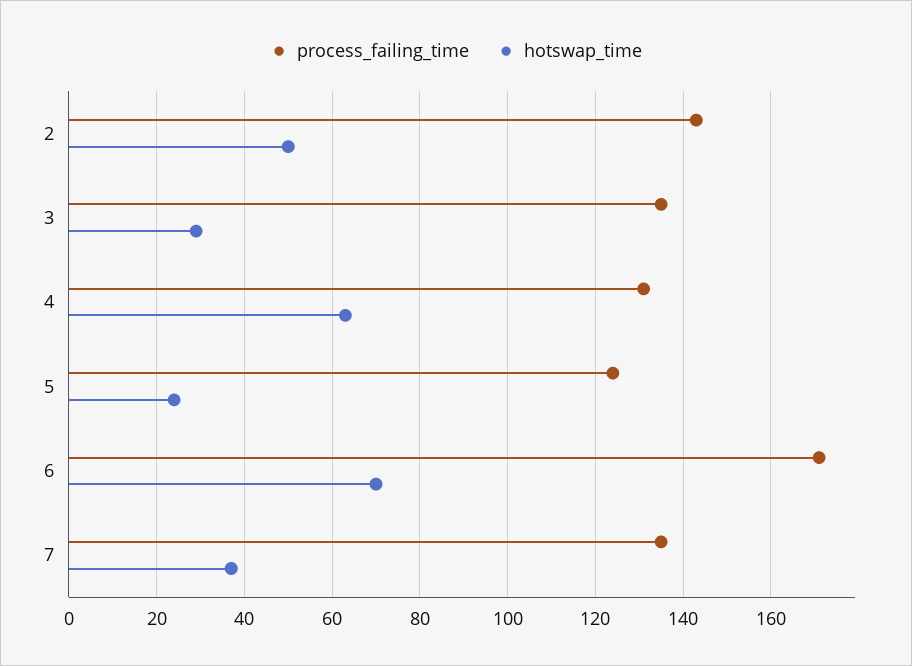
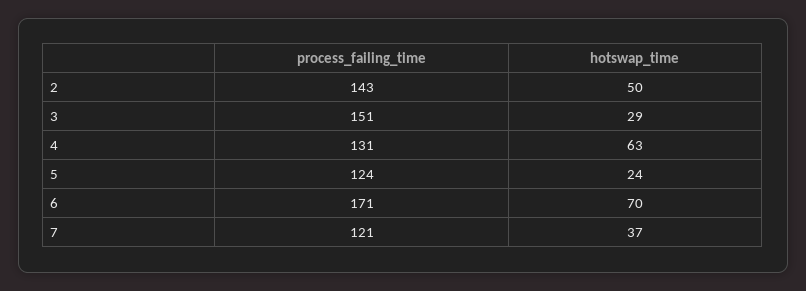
  {
    "process_failing_time": {
      "2": 143,
-     "3": 135,
+     "3": 151,
      "4": 131,
      "5": 124,
      "6": 171,
-     "7": 135
+     "7": 121
    },
    "hotswap_time": {
      "2": 50,
      "3": 29,
      "4": 63,
      "5": 24,
      "6": 70,
      "7": 37
    }
  }

